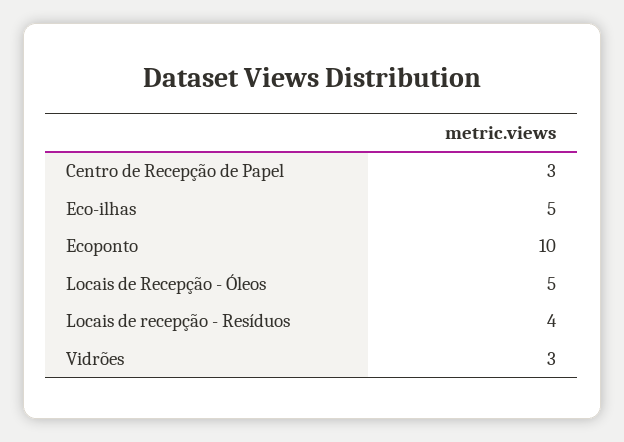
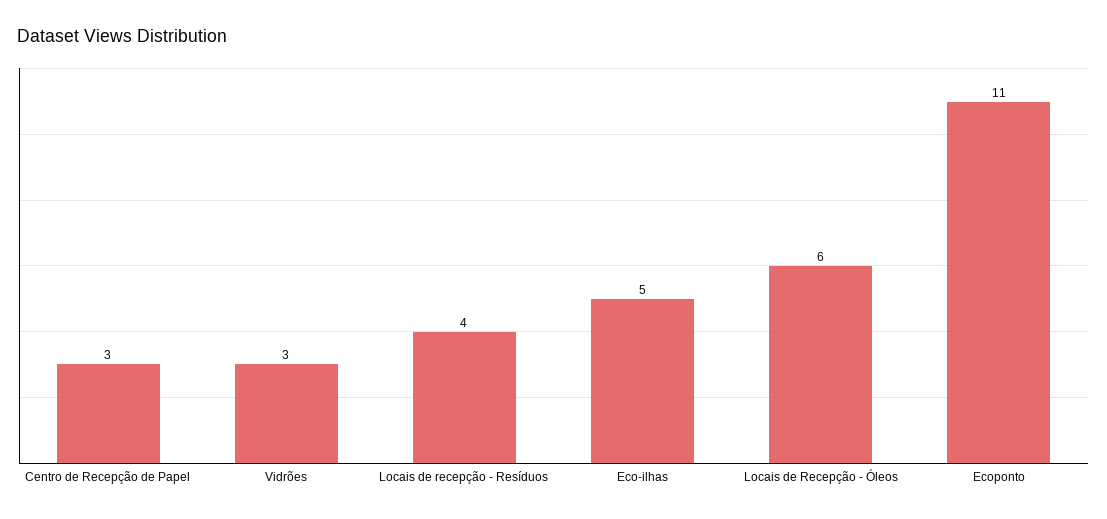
  {
    "Centro de Recepção de Papel": 3,
    "Eco-ilhas": 5,
-   "Ecoponto": 10,
+   "Ecoponto": 11,
-   "Locais de Recepção - Óleos": 5,
+   "Locais de Recepção - Óleos": 6,
    "Locais de recepção - Resíduos": 4,
    "Vidrões": 3
  }

